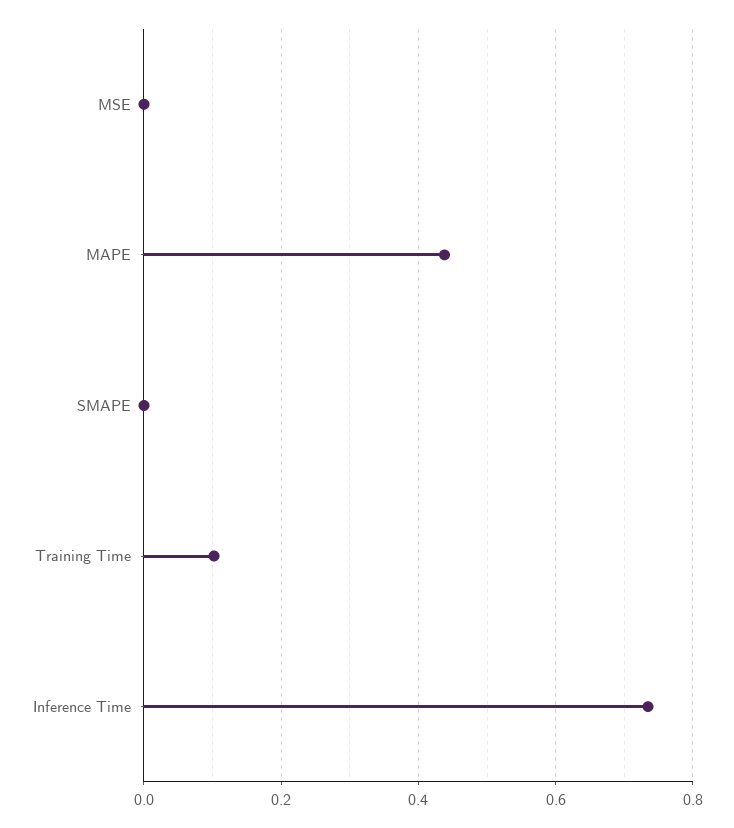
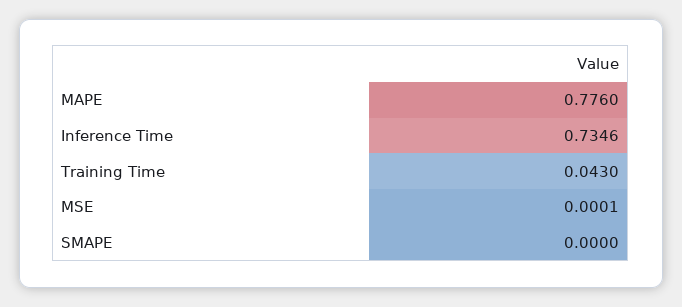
  {
    "MSE": 0.0001,
-   "MAPE": 0.44,
+   "MAPE": 0.776,
    "SMAPE": 0,
-   "Training Time": 0.1,
+   "Training Time": 0.043,
    "Inference Time": 0.7346
  }

